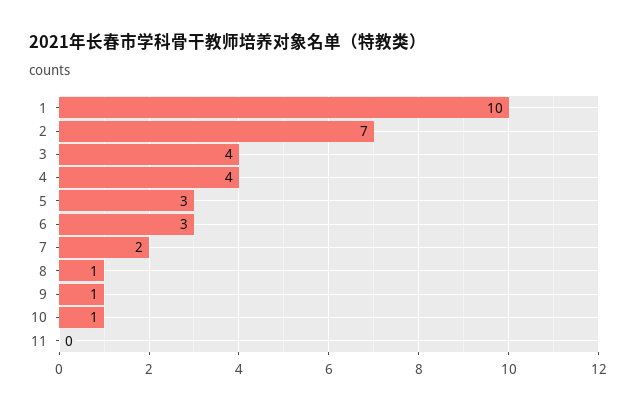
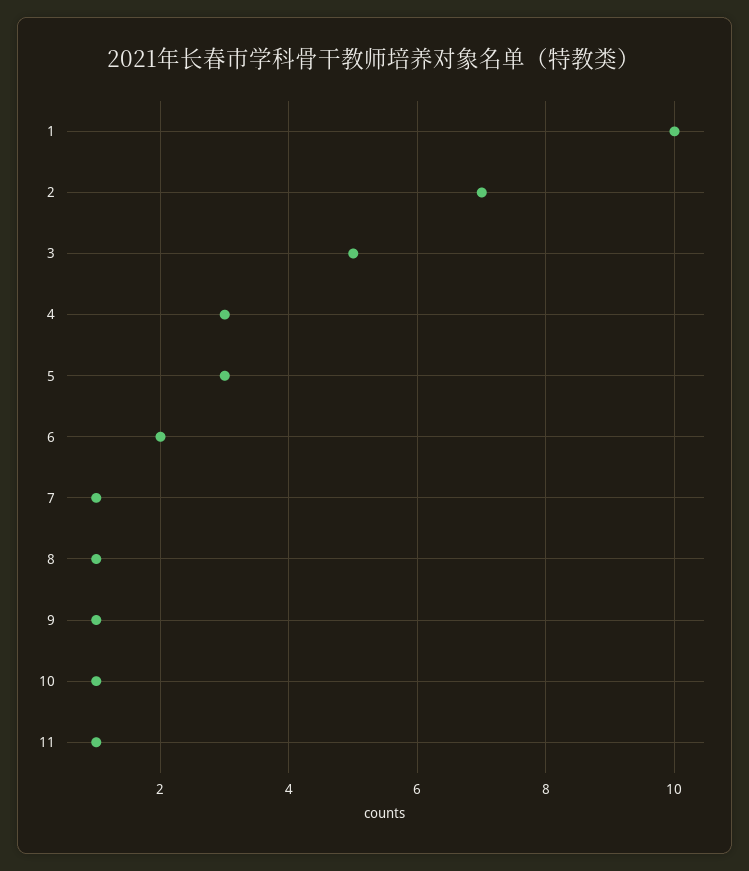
  {
    "1": 10,
    "2": 7,
-   "3": 4,
+   "3": 5,
-   "4": 4,
+   "4": 3,
    "5": 3,
-   "6": 3,
+   "6": 2,
-   "7": 2,
+   "7": 1,
    "8": 1,
    "9": 1,
    "10": 1,
-   "11": 0
+   "11": 1
  }

